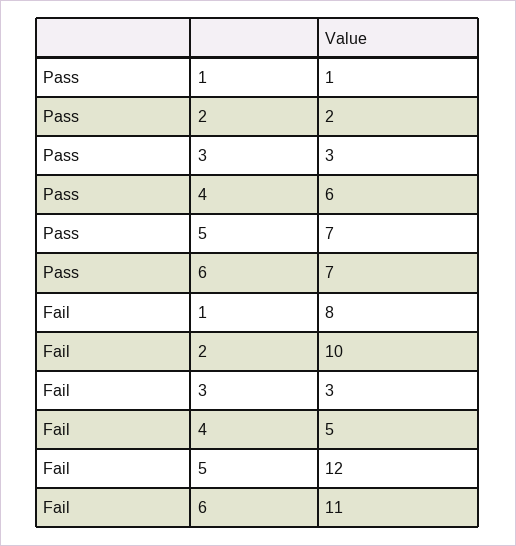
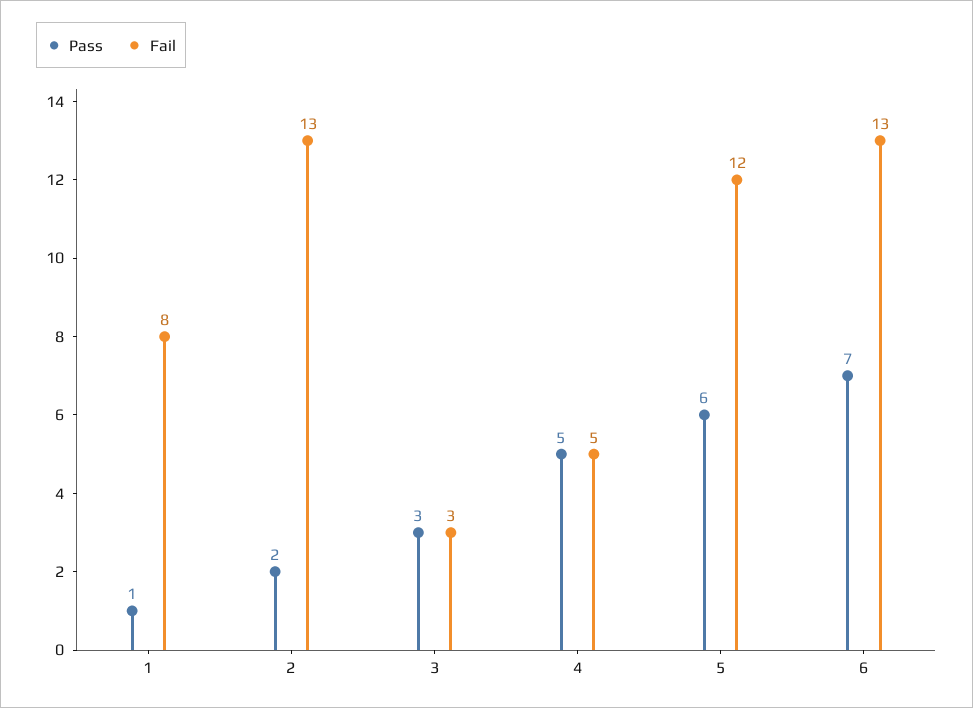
  {
    "Pass": {
      "1": 1,
      "2": 2,
      "3": 3,
-     "4": 6,
+     "4": 5,
-     "5": 7,
+     "5": 6,
      "6": 7
    },
    "Fail": {
      "1": 8,
-     "2": 10,
+     "2": 13,
      "3": 3,
      "4": 5,
      "5": 12,
-     "6": 11
+     "6": 13
    }
  }

